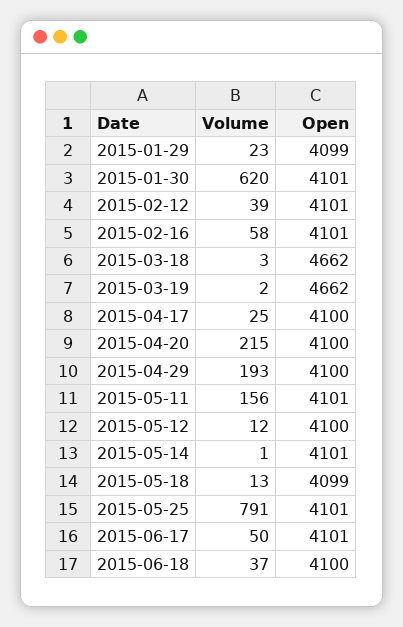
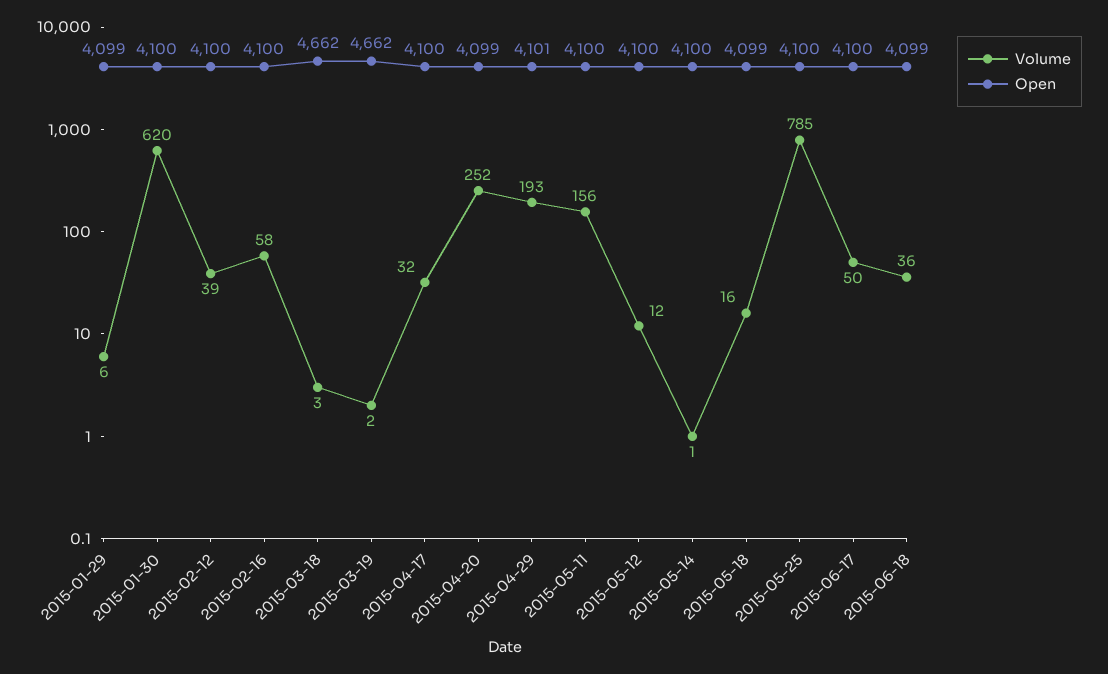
  {
    "Volume": {
-     "2015-01-29": 23,
+     "2015-01-29": 6,
      "2015-01-30": 620,
      "2015-02-12": 39,
      "2015-02-16": 58,
      "2015-03-18": 3,
      "2015-03-19": 2,
-     "2015-04-17": 25,
+     "2015-04-17": 32,
-     "2015-04-20": 215,
+     "2015-04-20": 252,
      "2015-04-29": 193,
      "2015-05-11": 156,
      "2015-05-12": 12,
      "2015-05-14": 1,
-     "2015-05-18": 13,
+     "2015-05-18": 16,
-     "2015-05-25": 791,
+     "2015-05-25": 785,
      "2015-06-17": 50,
-     "2015-06-18": 37
+     "2015-06-18": 36
    },
    "Open": {
      "2015-01-29": 4099,
-     "2015-01-30": 4101,
+     "2015-01-30": 4100,
-     "2015-02-12": 4101,
+     "2015-02-12": 4100,
-     "2015-02-16": 4101,
+     "2015-02-16": 4100,
      "2015-03-18": 4662,
      "2015-03-19": 4662,
      "2015-04-17": 4100,
-     "2015-04-20": 4100,
+     "2015-04-20": 4099,
-     "2015-04-29": 4100,
+     "2015-04-29": 4101,
-     "2015-05-11": 4101,
+     "2015-05-11": 4100,
      "2015-05-12": 4100,
-     "2015-05-14": 4101,
+     "2015-05-14": 4100,
      "2015-05-18": 4099,
-     "2015-05-25": 4101,
+     "2015-05-25": 4100,
-     "2015-06-17": 4101,
+     "2015-06-17": 4100,
-     "2015-06-18": 4100
+     "2015-06-18": 4099
    }
  }

